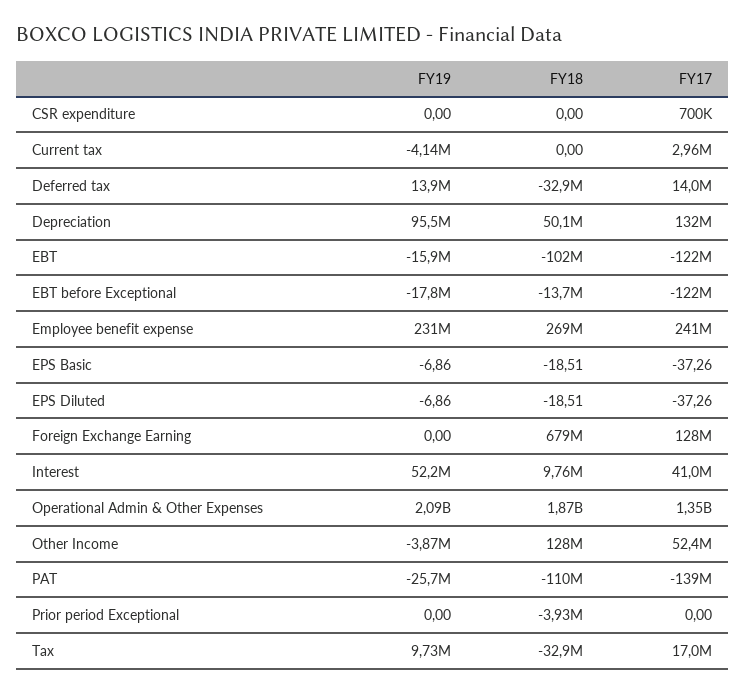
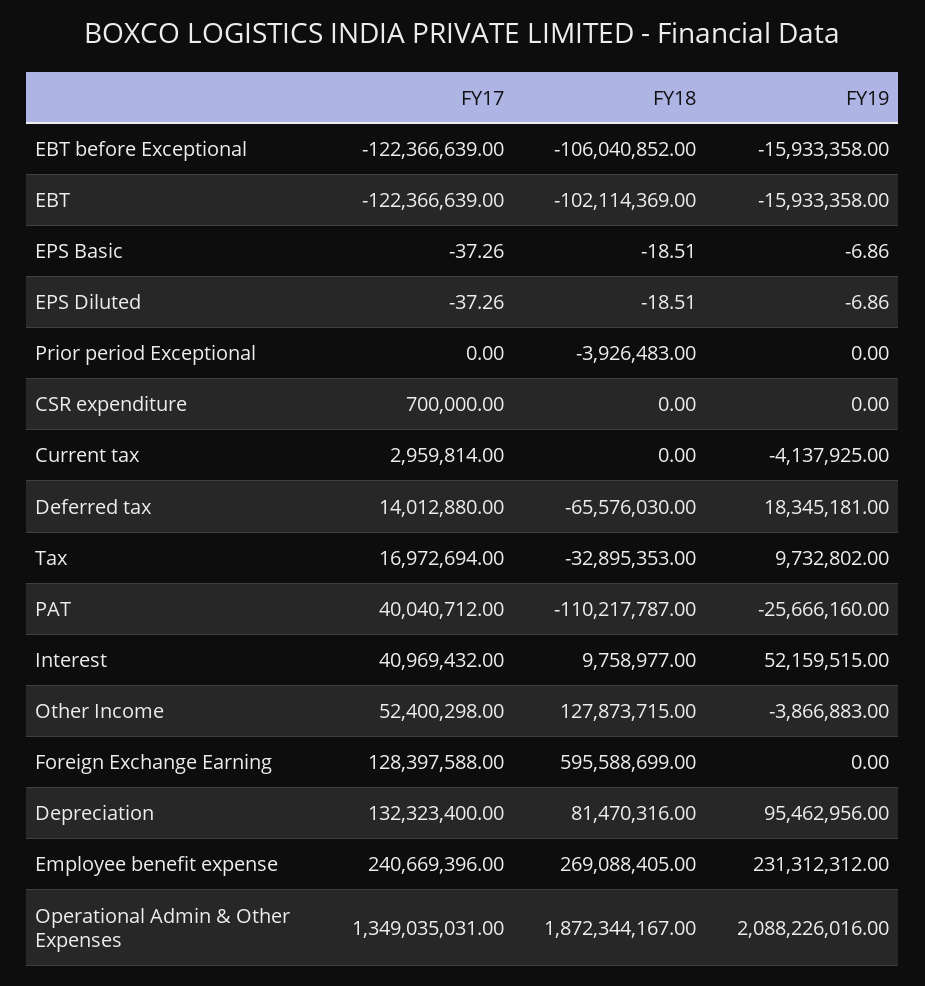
  {
    "FY19": {
      "CSR expenditure": 0,
      "Current tax": -4137925,
-     "Deferred tax": 13900000,
+     "Deferred tax": 18345181,
      "Depreciation": 95462956,
      "EBT": -15933358,
-     "EBT before Exceptional": -17800000,
+     "EBT before Exceptional": -15933358,
      "Employee benefit expense": 231312312,
      "EPS Basic": -6.86,
      "EPS Diluted": -6.86,
      "Foreign Exchange Earning": 0,
      "Interest": 52159515,
      "Operational Admin & Other Expenses": 2088226016,
      "Other Income": -3866883,
      "PAT": -25666160,
      "Prior period Exceptional": 0,
      "Tax": 9732802
    },
    "FY18": {
      "CSR expenditure": 0,
      "Current tax": 0,
-     "Deferred tax": -32900000,
+     "Deferred tax": -65576030,
-     "Depreciation": 50100000,
+     "Depreciation": 81470316,
      "EBT": -102114369,
-     "EBT before Exceptional": -13700000,
+     "EBT before Exceptional": -106040852,
      "Employee benefit expense": 269088405,
      "EPS Basic": -18.51,
      "EPS Diluted": -18.51,
-     "Foreign Exchange Earning": 679000000,
+     "Foreign Exchange Earning": 595588699,
      "Interest": 9758977,
      "Operational Admin & Other Expenses": 1872344167,
      "Other Income": 127873715,
      "PAT": -110217787,
      "Prior period Exceptional": -3926483,
      "Tax": -32895353
    },
    "FY17": {
      "CSR expenditure": 700000,
      "Current tax": 2959814,
      "Deferred tax": 14012880,
      "Depreciation": 132323400,
      "EBT": -122366639,
      "EBT before Exceptional": -122366639,
      "Employee benefit expense": 240669396,
      "EPS Basic": -37.26,
      "EPS Diluted": -37.26,
      "Foreign Exchange Earning": 128397588,
      "Interest": 40969432,
      "Operational Admin & Other Expenses": 1349035031,
      "Other Income": 52400298,
-     "PAT": -139000000,
+     "PAT": 40040712,
      "Prior period Exceptional": 0,
      "Tax": 16972694
    }
  }

